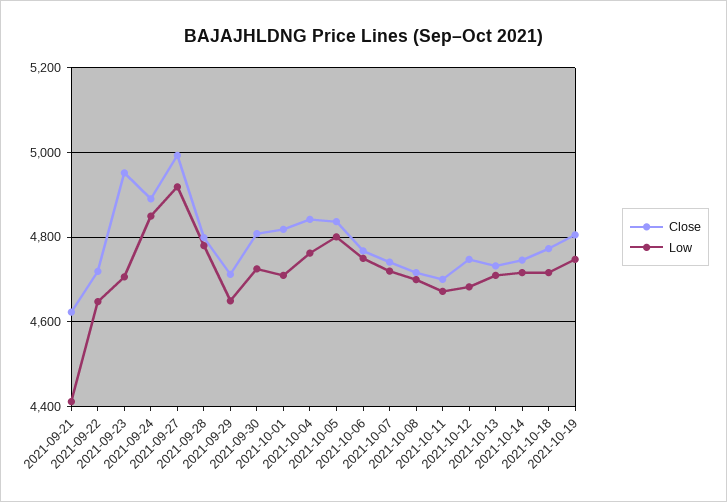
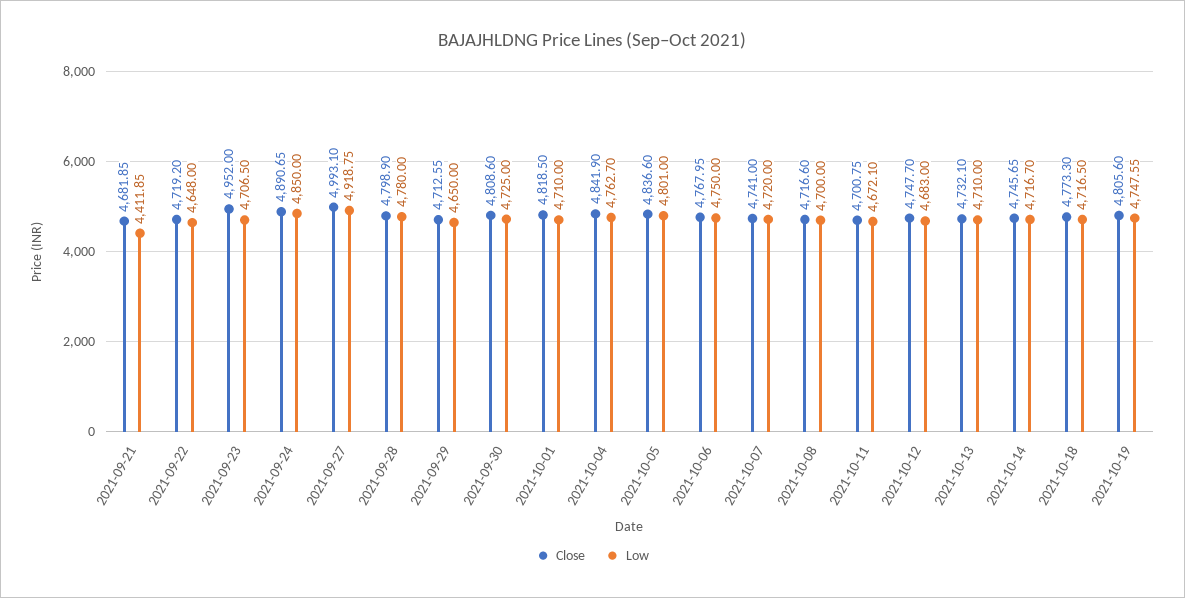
  {
    "Close": {
-     "2021-09-21": 4620,
+     "2021-09-21": 4681.85,
      "2021-09-22": 4719.2,
      "2021-09-23": 4952,
      "2021-09-24": 4890.65,
      "2021-09-27": 4993.1,
      "2021-09-28": 4798.9,
      "2021-09-29": 4712.55,
      "2021-09-30": 4808.6,
      "2021-10-01": 4818.5,
      "2021-10-04": 4841.9,
      "2021-10-05": 4836.6,
      "2021-10-06": 4767.95,
      "2021-10-07": 4741,
      "2021-10-08": 4716.6,
      "2021-10-11": 4700.75,
      "2021-10-12": 4747.7,
      "2021-10-13": 4732.1,
      "2021-10-14": 4745.65,
      "2021-10-18": 4773.3,
      "2021-10-19": 4805.6
    },
    "Low": {
      "2021-09-21": 4411.85,
      "2021-09-22": 4648,
      "2021-09-23": 4706.5,
      "2021-09-24": 4850,
      "2021-09-27": 4918.75,
      "2021-09-28": 4780,
      "2021-09-29": 4650,
      "2021-09-30": 4725,
      "2021-10-01": 4710,
      "2021-10-04": 4762.7,
      "2021-10-05": 4801,
      "2021-10-06": 4750,
      "2021-10-07": 4720,
      "2021-10-08": 4700,
      "2021-10-11": 4672.1,
      "2021-10-12": 4683,
      "2021-10-13": 4710,
      "2021-10-14": 4716.7,
      "2021-10-18": 4716.5,
      "2021-10-19": 4747.55
    }
  }

